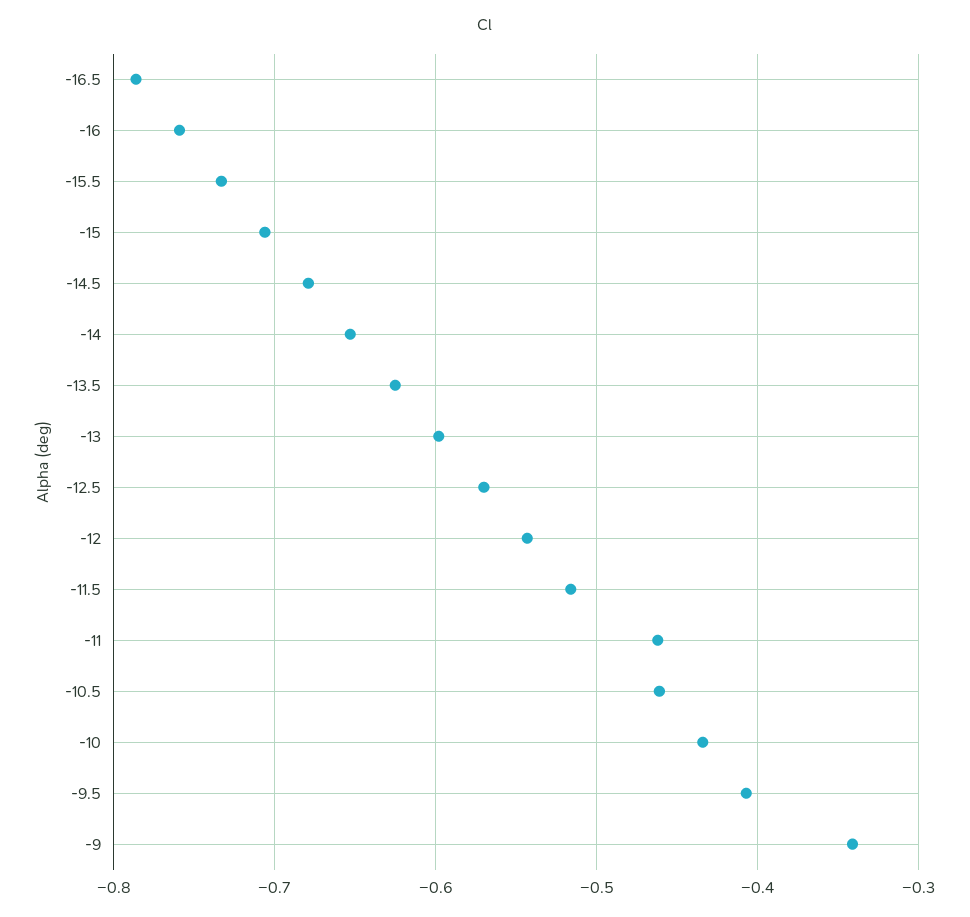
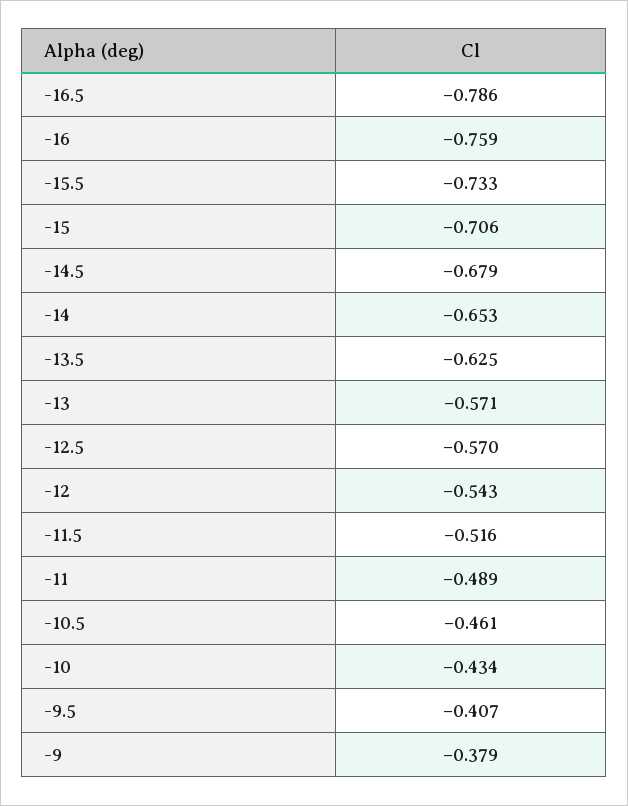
  {
    "-16.5": -0.786,
    "-16": -0.759,
    "-15.5": -0.733,
    "-15": -0.706,
    "-14.5": -0.679,
    "-14": -0.653,
    "-13.5": -0.625,
-   "-13": -0.6,
+   "-13": -0.571,
    "-12.5": -0.57,
    "-12": -0.543,
    "-11.5": -0.516,
-   "-11": -0.46,
+   "-11": -0.489,
    "-10.5": -0.461,
    "-10": -0.434,
    "-9.5": -0.407,
-   "-9": -0.34
+   "-9": -0.379
  }

